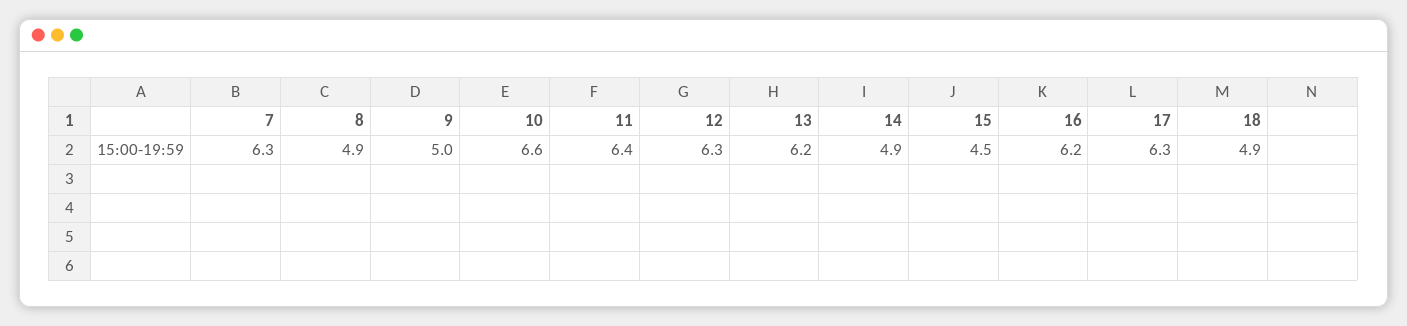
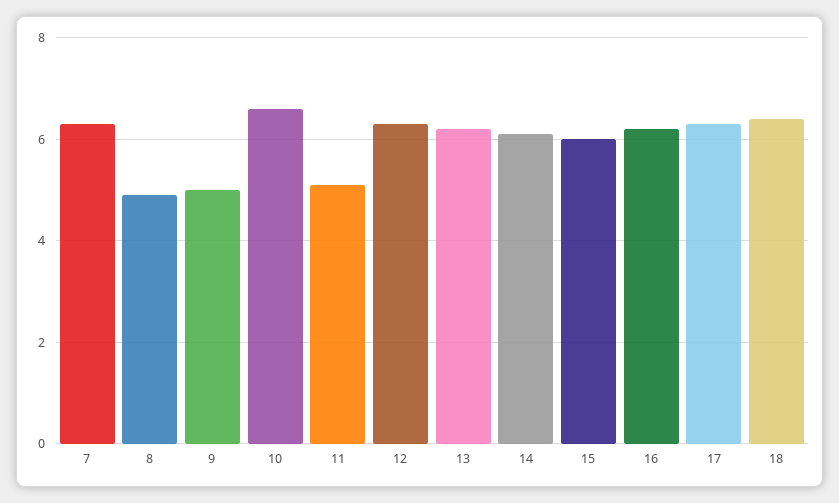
  {
    "7": 6.3,
    "8": 4.9,
    "9": 5,
    "10": 6.6,
-   "11": 6.4,
+   "11": 5,
    "12": 6.3,
    "13": 6.2,
-   "14": 4.9,
+   "14": 6,
-   "15": 4.5,
+   "15": 6,
    "16": 6.2,
    "17": 6.3,
-   "18": 4.9
+   "18": 6.5
  }

